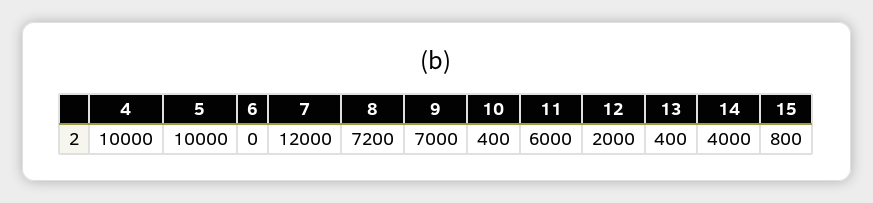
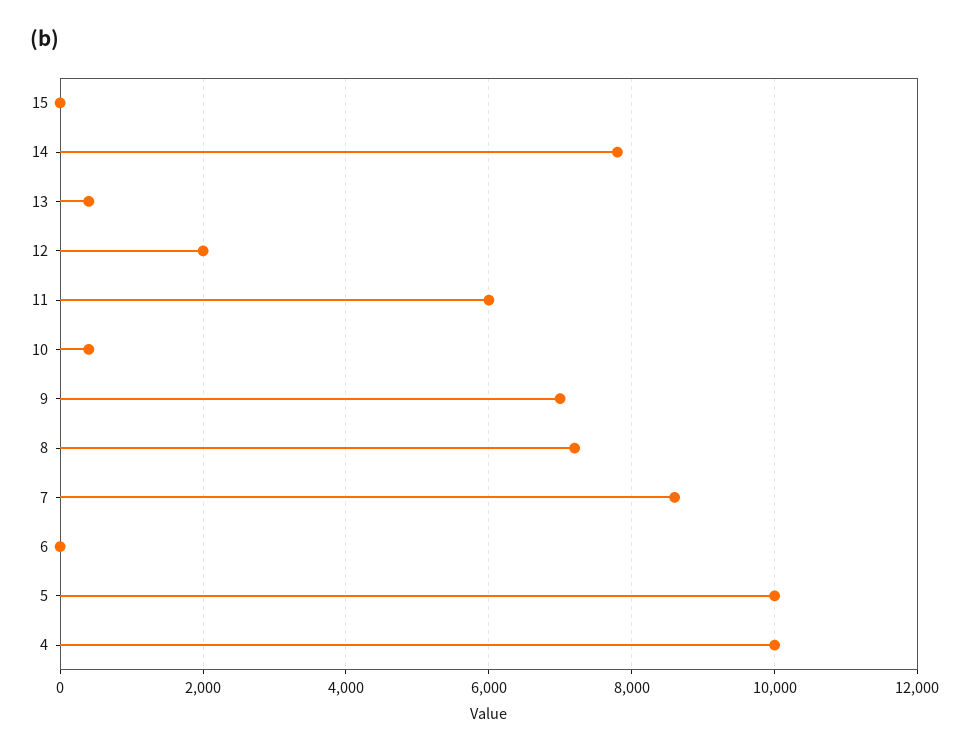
  {
    "4": 10000,
    "5": 10000,
    "6": 0,
-   "7": 12000,
+   "7": 8600,
    "8": 7200,
    "9": 7000,
    "10": 400,
    "11": 6000,
    "12": 2000,
    "13": 400,
-   "14": 4000,
+   "14": 7800,
-   "15": 800
+   "15": 0
  }

